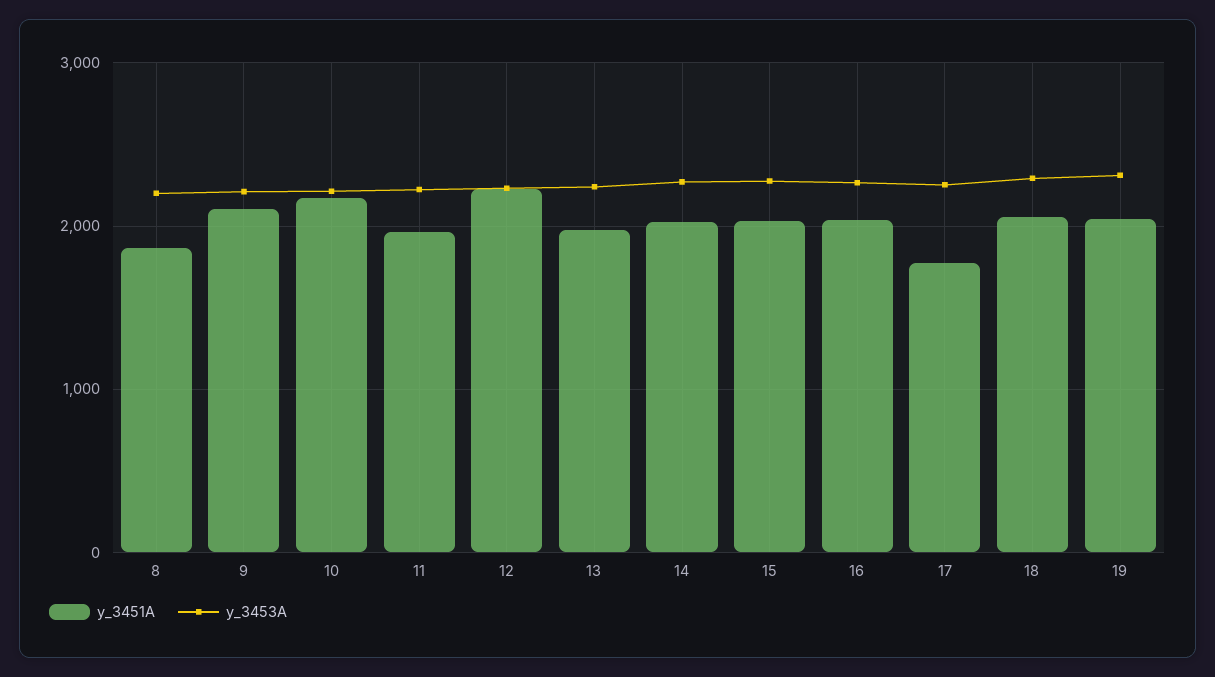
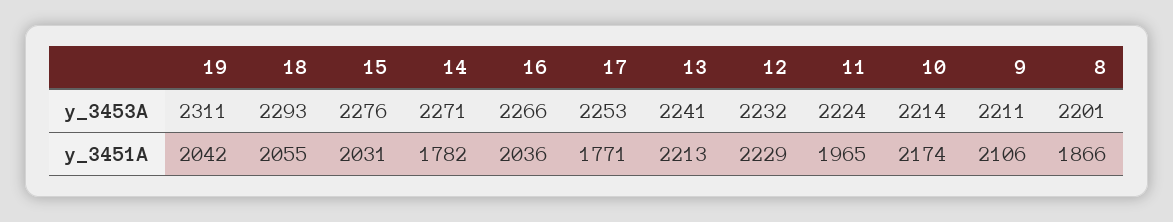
  {
    "y_3451A": {
      "8": 1866,
      "9": 2106,
      "10": 2174,
      "11": 1965,
      "12": 2229,
-     "13": 2000,
+     "13": 2213,
-     "14": 2000,
+     "14": 1782,
      "15": 2031,
      "16": 2036,
      "17": 1771,
      "18": 2055,
      "19": 2042
    },
    "y_3453A": {
      "8": 2201,
      "9": 2211,
      "10": 2214,
      "11": 2224,
      "12": 2232,
      "13": 2241,
      "14": 2271,
      "15": 2276,
      "16": 2266,
      "17": 2253,
      "18": 2293,
      "19": 2311
    }
  }

